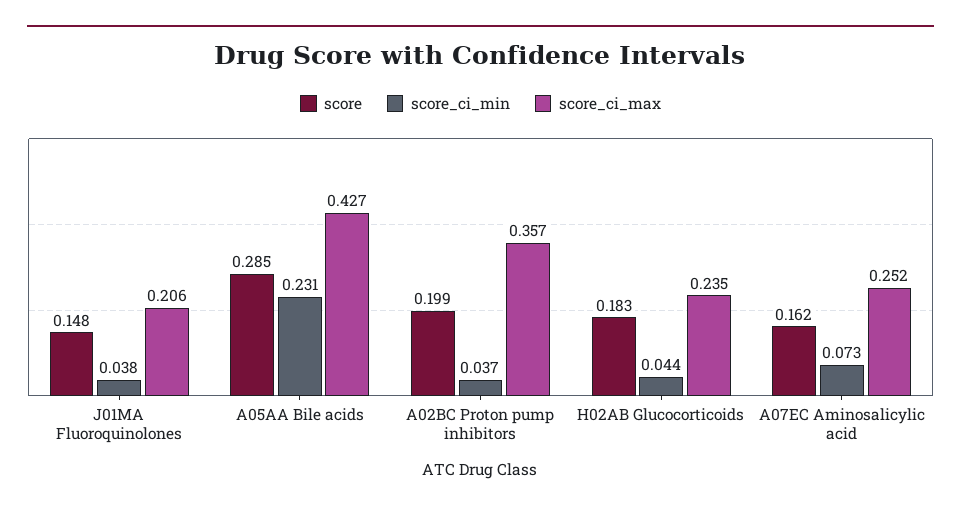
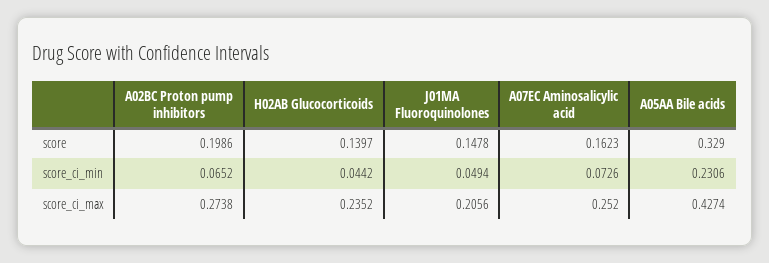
  {
    "score": {
      "J01MA Fluoroquinolones": 0.1478,
-     "A05AA Bile acids": 0.285,
+     "A05AA Bile acids": 0.329,
      "A02BC Proton pump inhibitors": 0.1986,
-     "H02AB Glucocorticoids": 0.183,
+     "H02AB Glucocorticoids": 0.1397,
      "A07EC Aminosalicylic acid": 0.1623
    },
    "score_ci_min": {
-     "J01MA Fluoroquinolones": 0.038,
+     "J01MA Fluoroquinolones": 0.0494,
      "A05AA Bile acids": 0.2306,
-     "A02BC Proton pump inhibitors": 0.037,
+     "A02BC Proton pump inhibitors": 0.0652,
      "H02AB Glucocorticoids": 0.0442,
      "A07EC Aminosalicylic acid": 0.0726
    },
    "score_ci_max": {
      "J01MA Fluoroquinolones": 0.2056,
      "A05AA Bile acids": 0.4274,
-     "A02BC Proton pump inhibitors": 0.357,
+     "A02BC Proton pump inhibitors": 0.2738,
      "H02AB Glucocorticoids": 0.2352,
      "A07EC Aminosalicylic acid": 0.252
    }
  }

